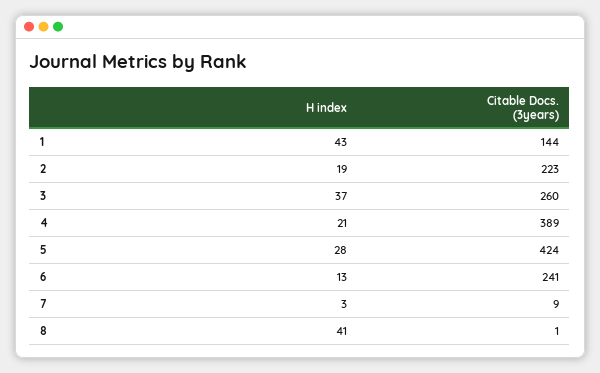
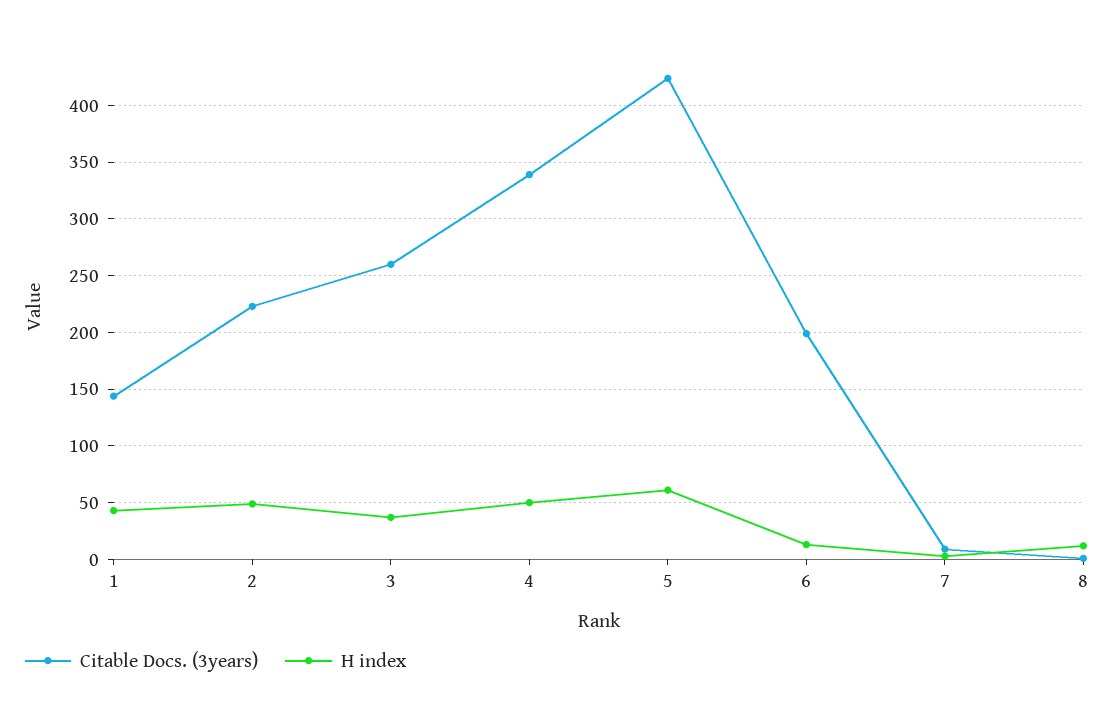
  {
    "H index": {
      "1": 43,
-     "2": 19,
+     "2": 50,
      "3": 37,
-     "4": 21,
+     "4": 50,
-     "5": 28,
+     "5": 60,
      "6": 13,
      "7": 3,
-     "8": 41
+     "8": 10
    },
    "Citable Docs. (3years)": {
      "1": 144,
      "2": 223,
      "3": 260,
-     "4": 389,
+     "4": 340,
      "5": 424,
-     "6": 241,
+     "6": 200,
      "7": 9,
      "8": 1
    }
  }

